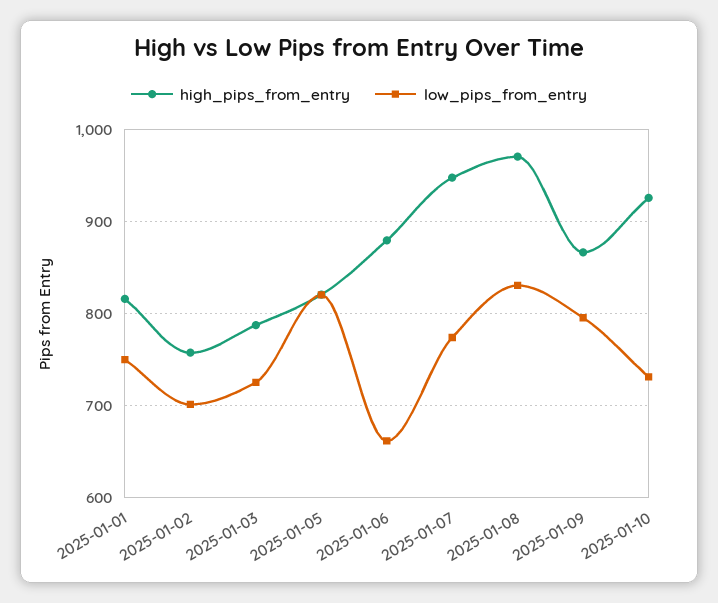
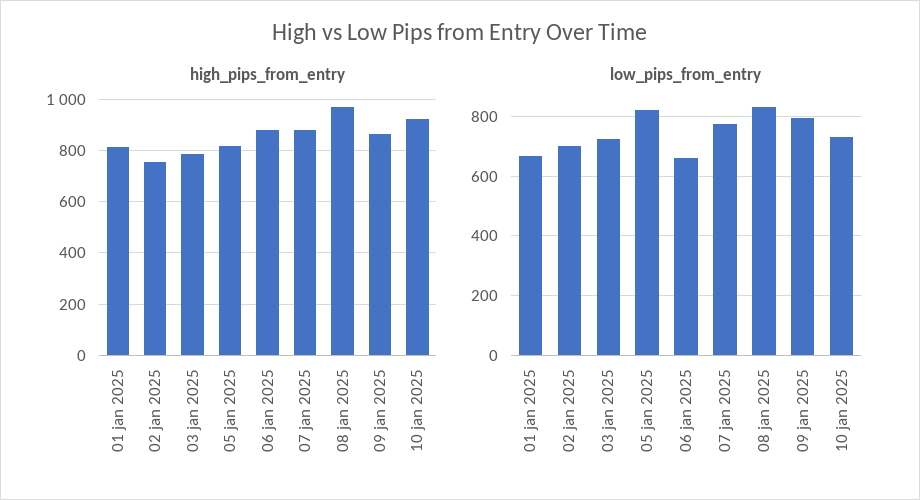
  {
    "high_pips_from_entry": {
      "2025-01-01": 820,
      "2025-01-02": 760,
      "2025-01-03": 790,
      "2025-01-05": 820,
      "2025-01-06": 880,
-     "2025-01-07": 950,
+     "2025-01-07": 875,
      "2025-01-08": 970,
      "2025-01-09": 870,
      "2025-01-10": 930
    },
    "low_pips_from_entry": {
-     "2025-01-01": 750,
+     "2025-01-01": 675,
      "2025-01-02": 700,
      "2025-01-03": 730,
      "2025-01-05": 820,
      "2025-01-06": 660,
      "2025-01-07": 770,
      "2025-01-08": 830,
      "2025-01-09": 800,
      "2025-01-10": 730
    }
  }

